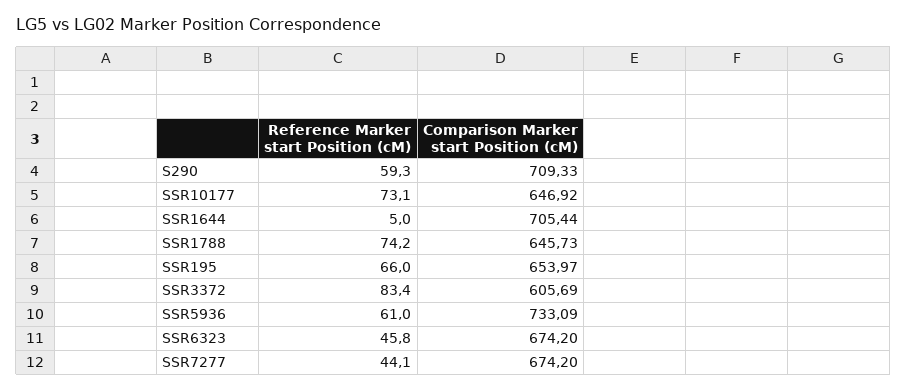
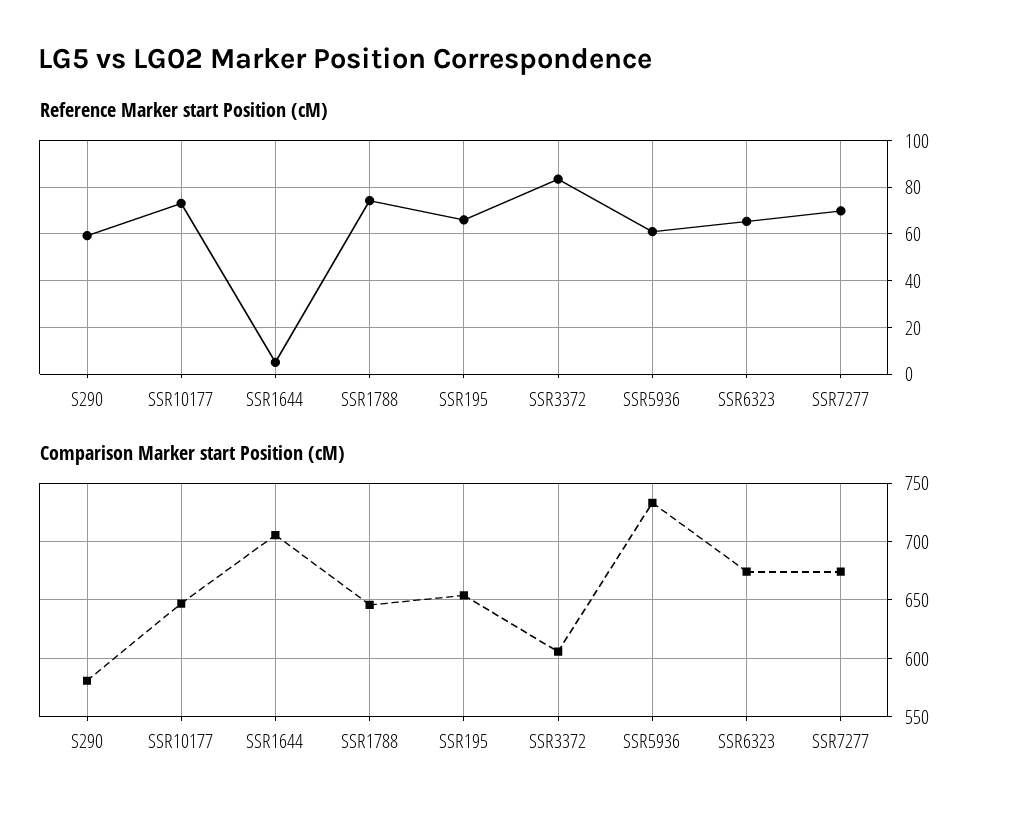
  {
    "Reference Marker start Position (cM)": {
      "S290": 59.3,
      "SSR10177": 73.1,
      "SSR1644": 5,
      "SSR1788": 74.2,
      "SSR195": 66,
      "SSR3372": 83.4,
      "SSR5936": 61,
-     "SSR6323": 45.8,
+     "SSR6323": 65,
-     "SSR7277": 44.1
+     "SSR7277": 70
    },
    "Comparison Marker start Position (cM)": {
-     "S290": 709.33,
+     "S290": 580,
      "SSR10177": 646.92,
      "SSR1644": 705.44,
      "SSR1788": 645.73,
      "SSR195": 653.97,
      "SSR3372": 605.69,
      "SSR5936": 733.09,
      "SSR6323": 674.2,
      "SSR7277": 674.2
    }
  }

